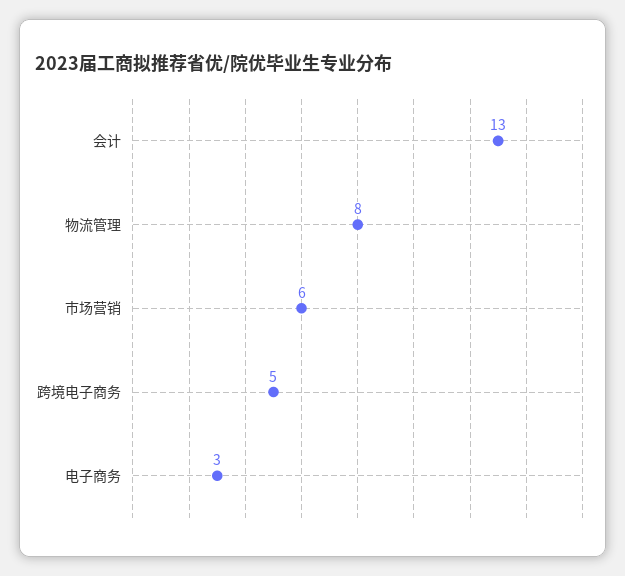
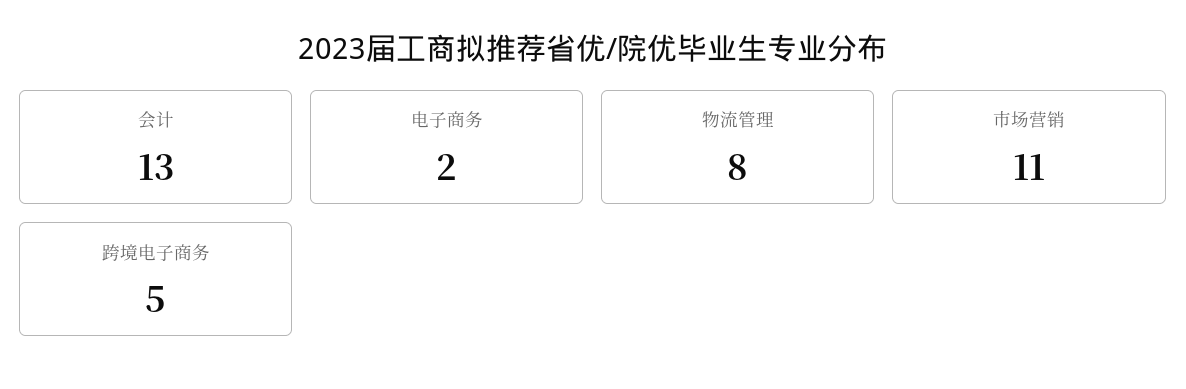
  {
    "会计": 13,
    "物流管理": 8,
-   "市场营销": 6,
+   "市场营销": 11,
    "跨境电子商务": 5,
-   "电子商务": 3
+   "电子商务": 2
  }

